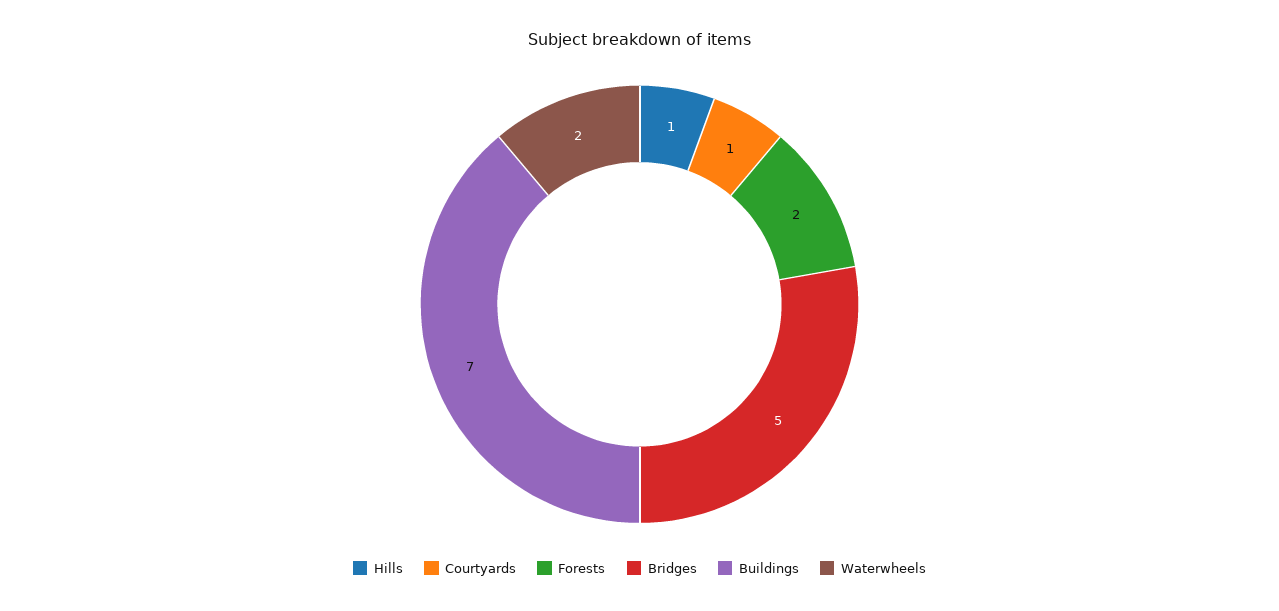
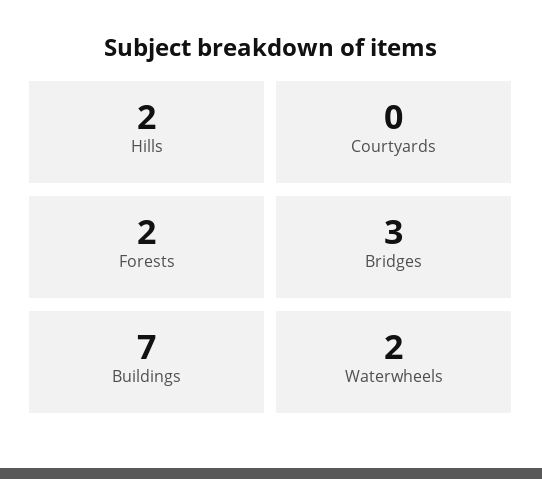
  {
-   "Hills": 1,
+   "Hills": 2,
-   "Courtyards": 1,
+   "Courtyards": 0,
    "Forests": 2,
-   "Bridges": 5,
+   "Bridges": 3,
    "Buildings": 7,
    "Waterwheels": 2
  }

